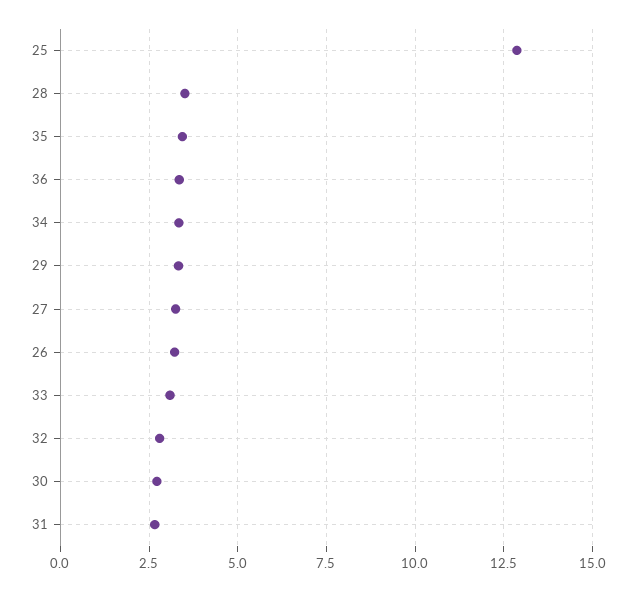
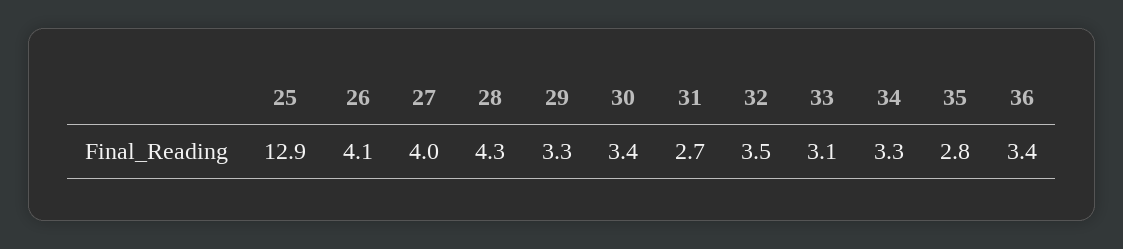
  {
    "25": 12.9,
-   "28": 3.5,
+   "28": 4.3,
-   "35": 3.5,
+   "35": 2.8,
    "36": 3.4,
    "34": 3.3,
    "29": 3.3,
-   "27": 3.25,
+   "27": 4,
-   "26": 3.25,
+   "26": 4.1,
    "33": 3.1,
-   "32": 2.75,
+   "32": 3.5,
-   "30": 2.75,
+   "30": 3.4,
    "31": 2.7
  }

